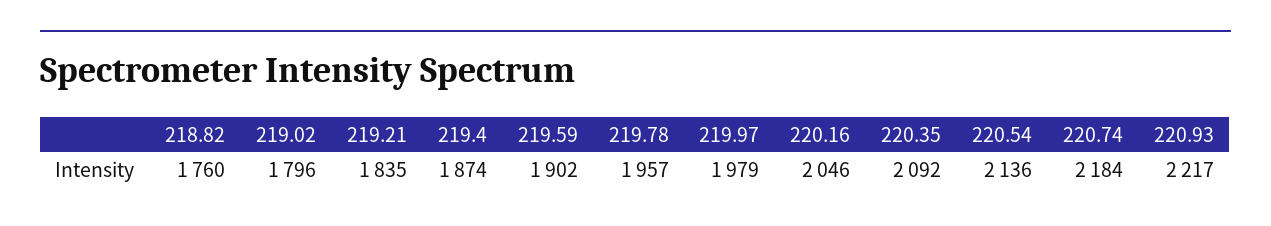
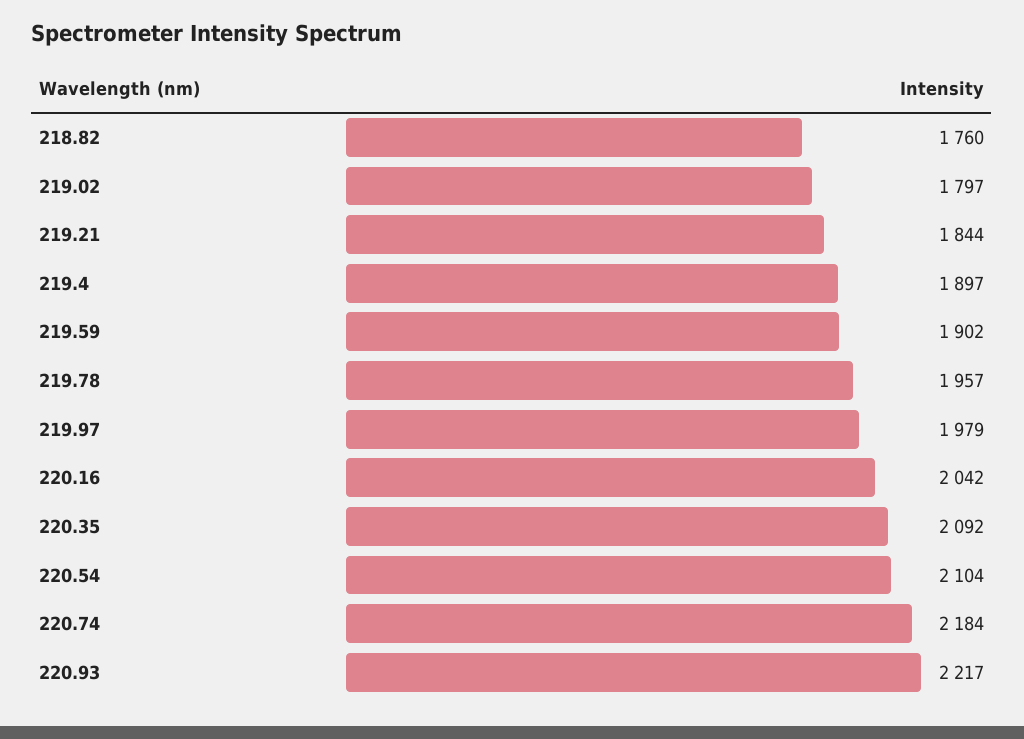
  {
    "218.82": 1760,
-   "219.02": 1796,
+   "219.02": 1797,
-   "219.21": 1835,
+   "219.21": 1844,
-   "219.4": 1874,
+   "219.4": 1897,
    "219.59": 1902,
    "219.78": 1957,
    "219.97": 1979,
-   "220.16": 2046,
+   "220.16": 2042,
    "220.35": 2092,
-   "220.54": 2136,
+   "220.54": 2104,
    "220.74": 2184,
    "220.93": 2217
  }

